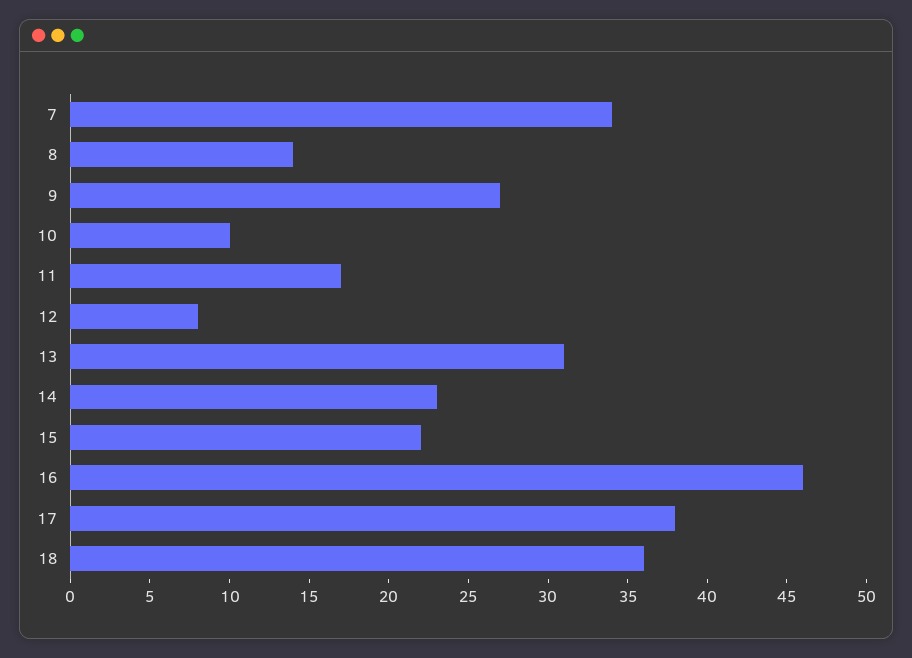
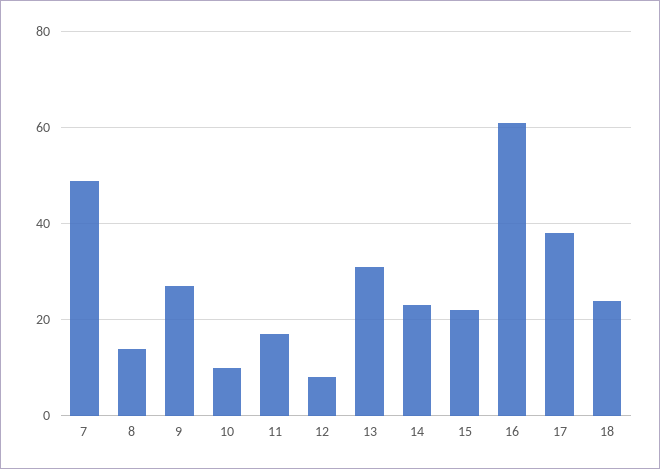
  {
-   "7": 34,
+   "7": 50,
    "8": 14,
    "9": 27,
    "10": 10,
    "11": 17,
    "12": 8,
    "13": 31,
    "14": 23,
    "15": 22,
-   "16": 46,
+   "16": 60,
    "17": 38,
-   "18": 36
+   "18": 25
  }

